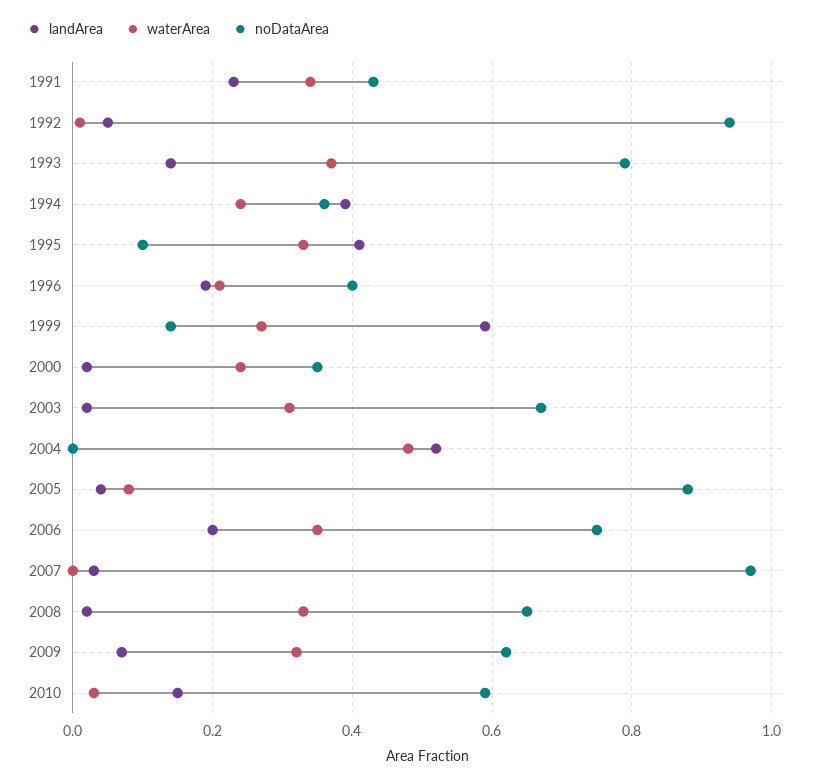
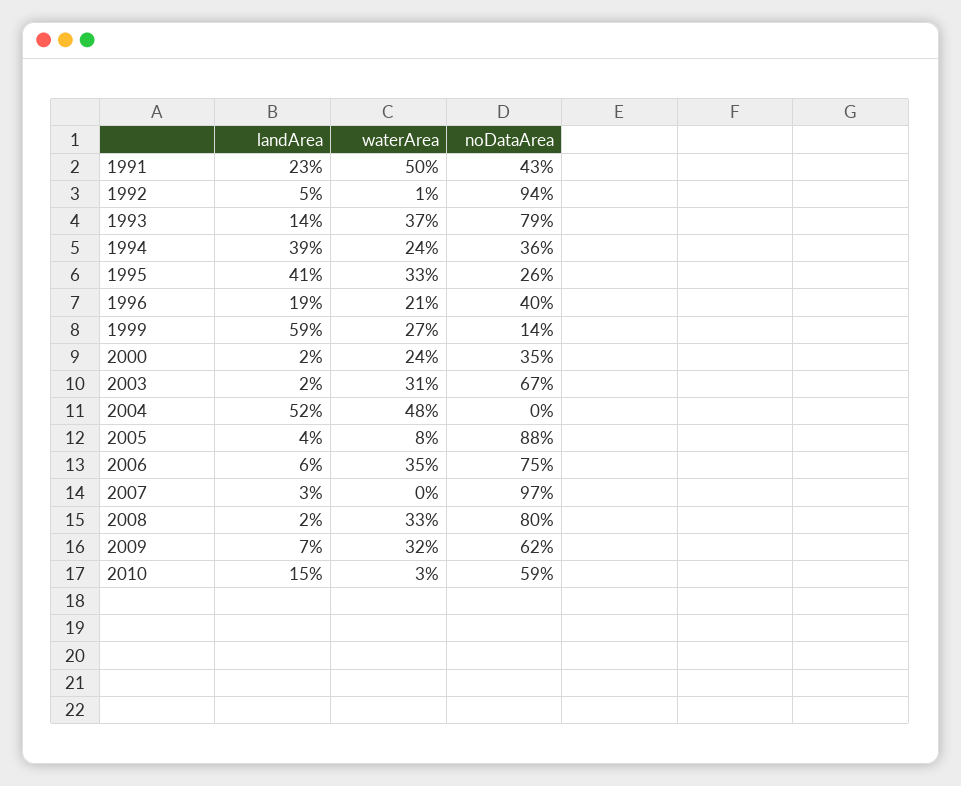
  {
    "landArea": {
      "1991": 0.23,
      "1992": 0.05,
      "1993": 0.14,
      "1994": 0.39,
      "1995": 0.41,
      "1996": 0.19,
      "1999": 0.59,
      "2000": 0.02,
      "2003": 0.02,
      "2004": 0.52,
      "2005": 0.04,
-     "2006": 0.2,
+     "2006": 0.06,
      "2007": 0.03,
      "2008": 0.02,
      "2009": 0.07,
      "2010": 0.15
    },
    "waterArea": {
-     "1991": 0.35,
+     "1991": 0.5,
      "1992": 0.01,
      "1993": 0.37,
      "1994": 0.24,
      "1995": 0.33,
      "1996": 0.21,
      "1999": 0.27,
      "2000": 0.24,
      "2003": 0.31,
      "2004": 0.48,
      "2005": 0.08,
      "2006": 0.35,
      "2007": 0,
      "2008": 0.33,
      "2009": 0.32,
      "2010": 0.03
    },
    "noDataArea": {
      "1991": 0.43,
      "1992": 0.94,
      "1993": 0.79,
      "1994": 0.36,
-     "1995": 0.1,
+     "1995": 0.26,
      "1996": 0.4,
      "1999": 0.14,
      "2000": 0.35,
      "2003": 0.67,
      "2004": 0,
      "2005": 0.88,
      "2006": 0.75,
      "2007": 0.97,
-     "2008": 0.65,
+     "2008": 0.8,
      "2009": 0.62,
      "2010": 0.59
    }
  }

